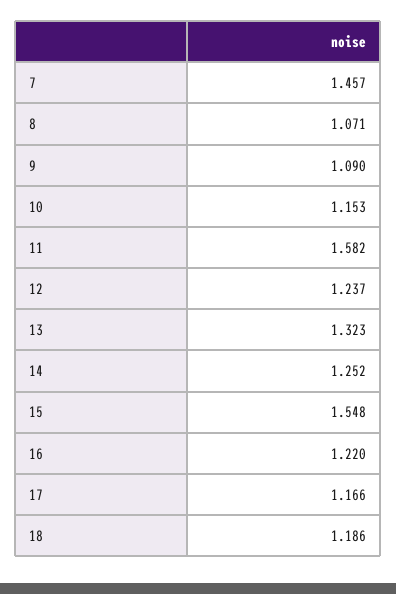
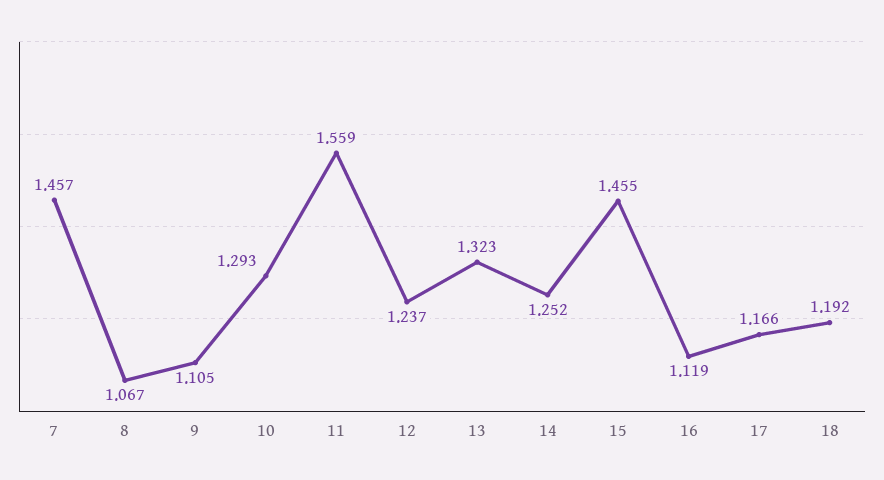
  {
    "7": 1.457,
-   "8": 1.071,
+   "8": 1.067,
-   "9": 1.09,
+   "9": 1.105,
-   "10": 1.153,
+   "10": 1.293,
-   "11": 1.582,
+   "11": 1.559,
    "12": 1.237,
    "13": 1.323,
    "14": 1.252,
-   "15": 1.548,
+   "15": 1.455,
-   "16": 1.22,
+   "16": 1.119,
    "17": 1.166,
-   "18": 1.186
+   "18": 1.192
  }

